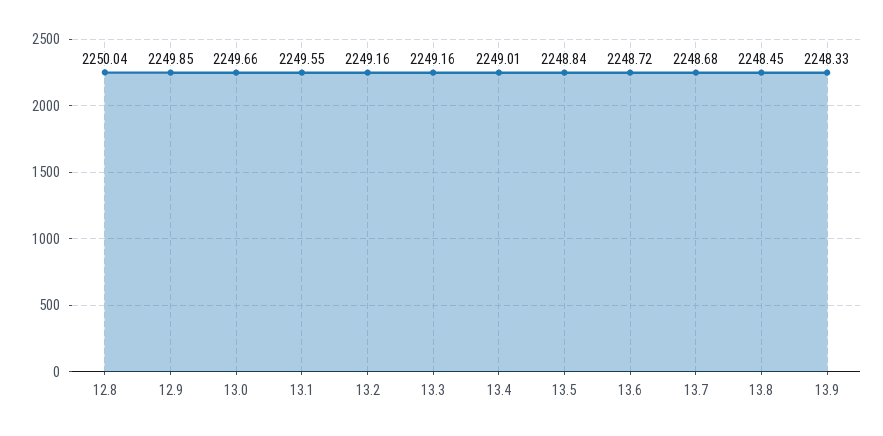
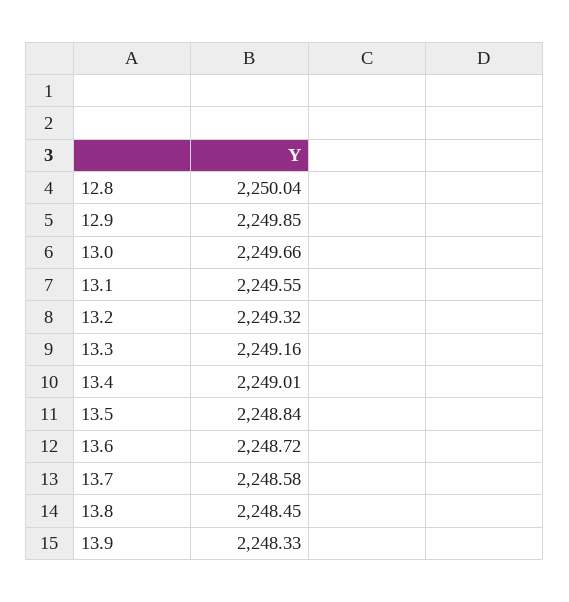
  {
    "12.8": 2250.04,
    "12.9": 2249.85,
    "13.0": 2249.66,
    "13.1": 2249.55,
-   "13.2": 2249.16,
+   "13.2": 2249.32,
    "13.3": 2249.16,
    "13.4": 2249.01,
    "13.5": 2248.84,
    "13.6": 2248.72,
-   "13.7": 2248.68,
+   "13.7": 2248.58,
    "13.8": 2248.45,
    "13.9": 2248.33
  }

